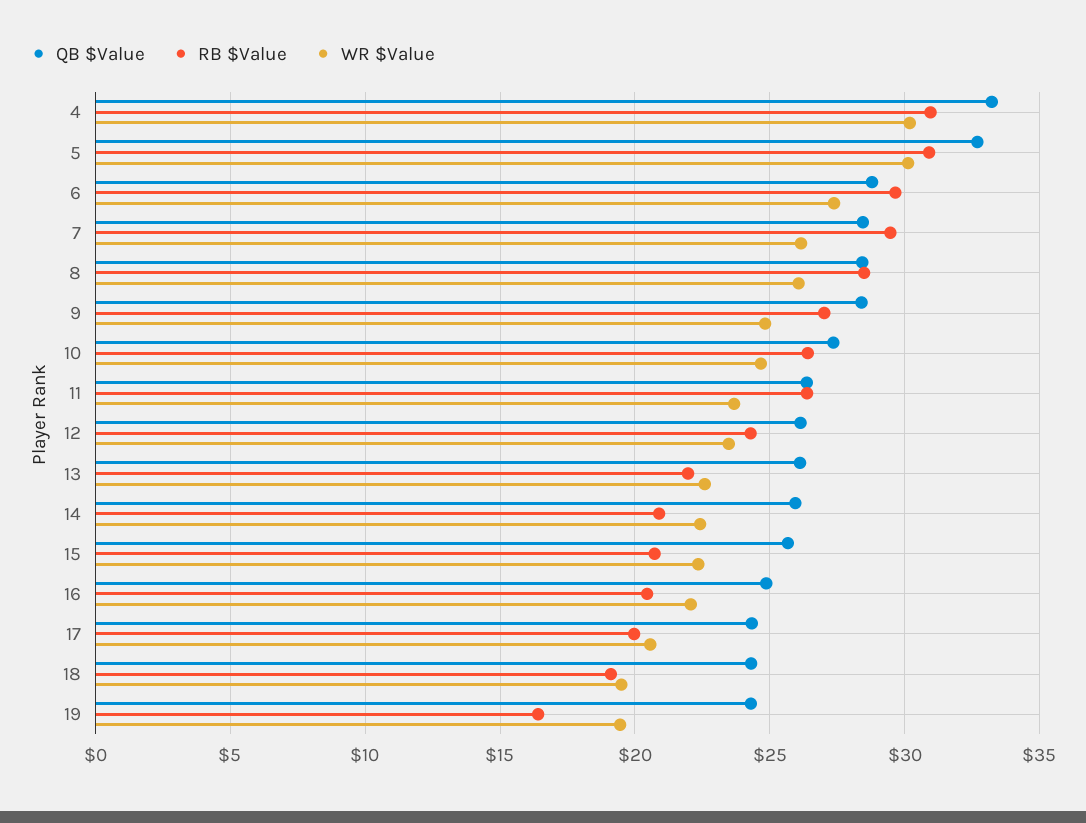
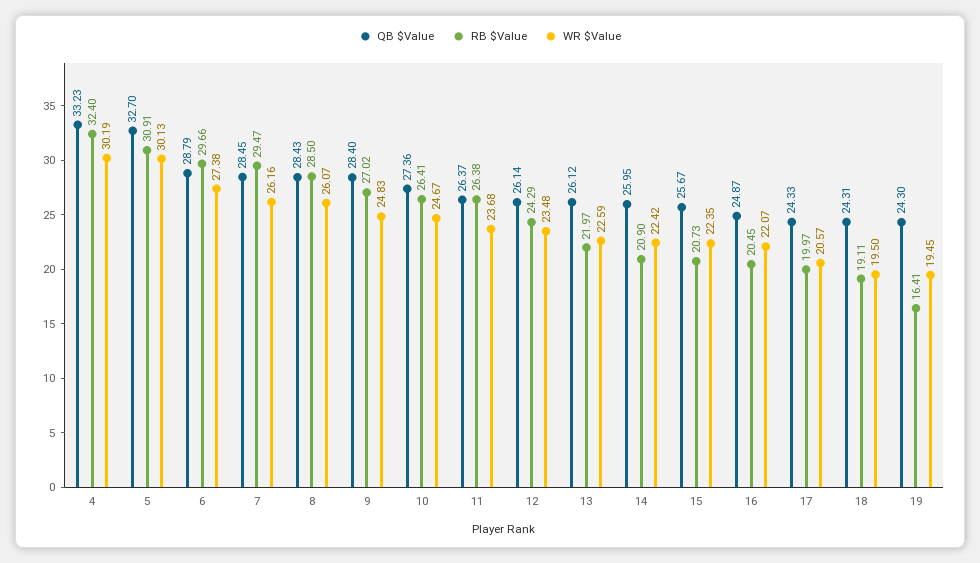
  {
    "QB $Value": {
      "4": 33.23,
      "5": 32.7,
      "6": 28.79,
      "7": 28.45,
      "8": 28.43,
      "9": 28.4,
      "10": 27.36,
      "11": 26.37,
      "12": 26.14,
      "13": 26.12,
      "14": 25.95,
      "15": 25.67,
      "16": 24.87,
      "17": 24.33,
      "18": 24.31,
      "19": 24.3
    },
    "RB $Value": {
-     "4": 31,
+     "4": 32.4,
      "5": 30.91,
      "6": 29.66,
      "7": 29.47,
      "8": 28.5,
      "9": 27.02,
      "10": 26.41,
      "11": 26.38,
      "12": 24.29,
      "13": 21.97,
      "14": 20.9,
      "15": 20.73,
      "16": 20.45,
      "17": 19.97,
      "18": 19.11,
      "19": 16.41
    },
    "WR $Value": {
      "4": 30.19,
      "5": 30.13,
      "6": 27.38,
      "7": 26.16,
      "8": 26.07,
      "9": 24.83,
      "10": 24.67,
      "11": 23.68,
      "12": 23.48,
      "13": 22.59,
      "14": 22.42,
      "15": 22.35,
      "16": 22.07,
      "17": 20.57,
      "18": 19.5,
      "19": 19.45
    }
  }

